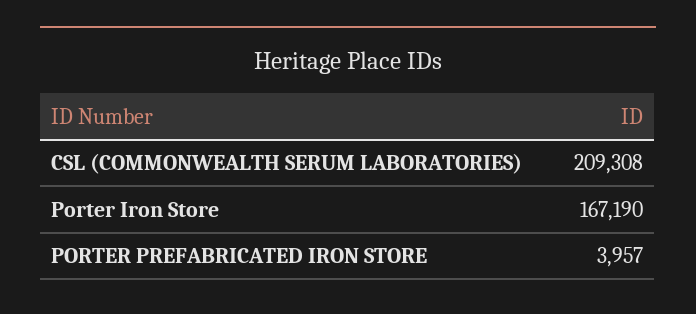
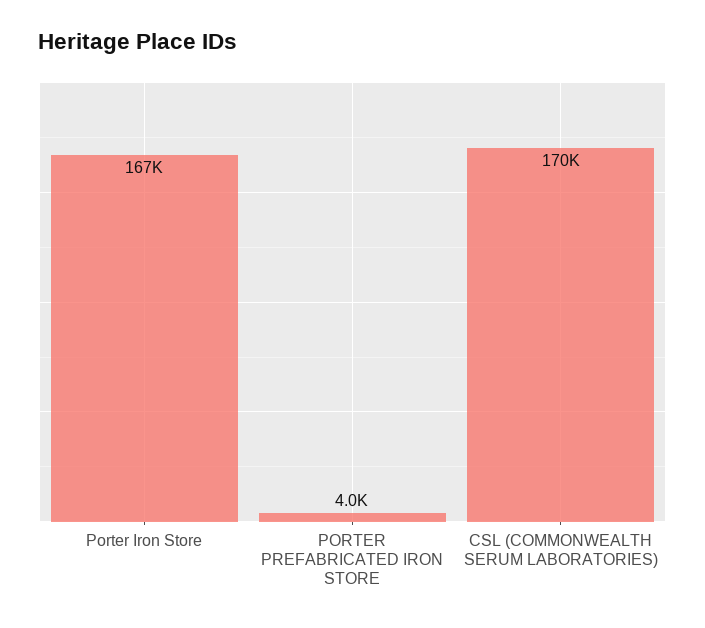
  {
-   "CSL (COMMONWEALTH SERUM LABORATORIES)": 209308,
+   "CSL (COMMONWEALTH SERUM LABORATORIES)": 170000,
    "Porter Iron Store": 167190,
    "PORTER PREFABRICATED IRON STORE": 3957
  }

